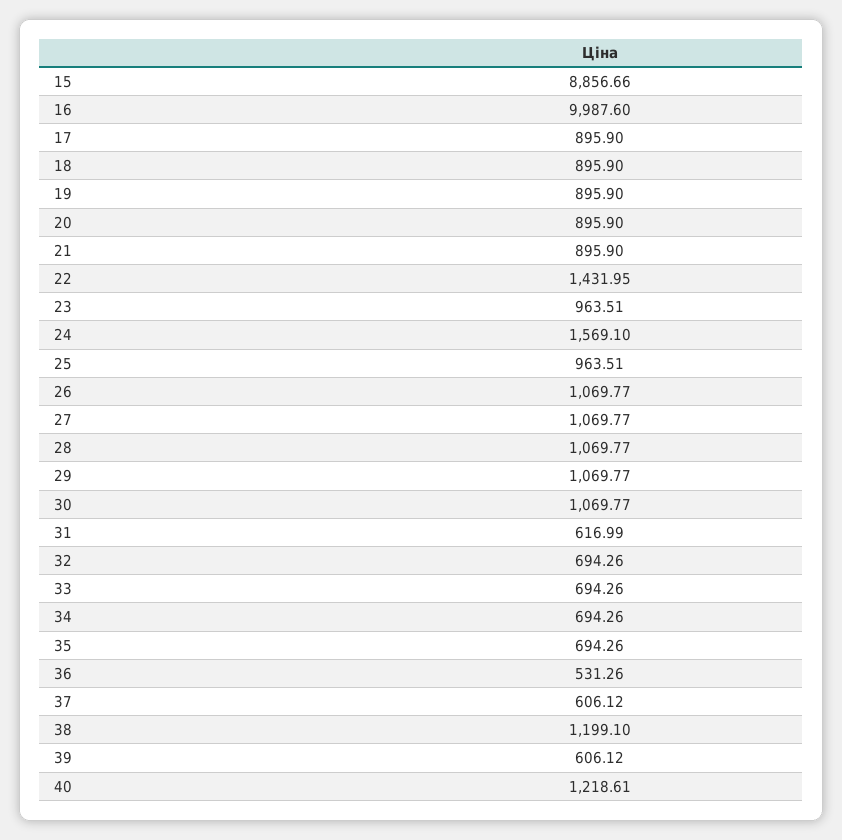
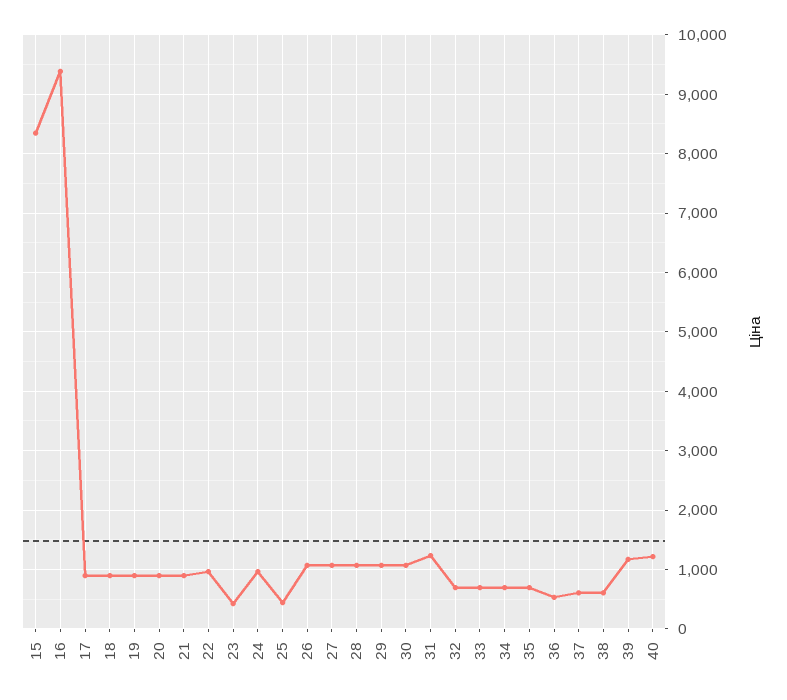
  {
-   "15": 8856.66,
+   "15": 8400,
-   "16": 9987.6,
+   "16": 9400,
    "17": 895.9,
    "18": 895.9,
    "19": 895.9,
    "20": 895.9,
    "21": 895.9,
-   "22": 1431.95,
+   "22": 1000,
-   "23": 963.51,
+   "23": 400,
-   "24": 1569.1,
+   "24": 1000,
-   "25": 963.51,
+   "25": 400,
    "26": 1069.77,
    "27": 1069.77,
    "28": 1069.77,
    "29": 1069.77,
    "30": 1069.77,
-   "31": 616.99,
+   "31": 1200,
    "32": 694.26,
    "33": 694.26,
    "34": 694.26,
    "35": 694.26,
    "36": 531.26,
    "37": 606.12,
-   "38": 1199.1,
+   "38": 600,
-   "39": 606.12,
+   "39": 1200,
    "40": 1218.61
  }

